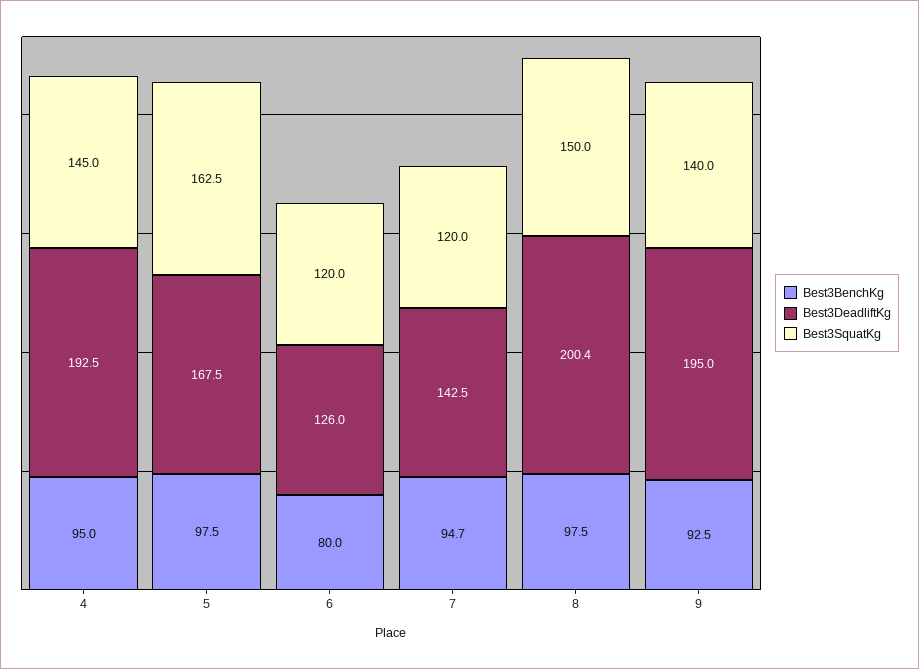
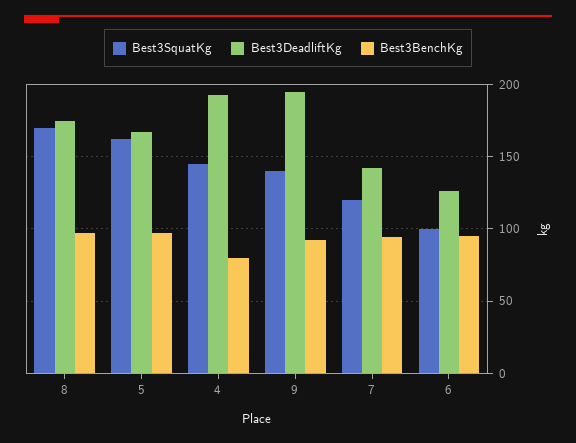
  {
    "Best3BenchKg": {
-     "4": 95,
+     "4": 80,
      "5": 97.5,
-     "6": 80,
+     "6": 95,
      "7": 94.7,
      "8": 97.5,
      "9": 92.5
    },
    "Best3DeadliftKg": {
      "4": 192.5,
      "5": 167.5,
      "6": 126,
      "7": 142.5,
-     "8": 200.4,
+     "8": 175,
      "9": 195
    },
    "Best3SquatKg": {
      "4": 145,
      "5": 162.5,
-     "6": 120,
+     "6": 100,
      "7": 120,
-     "8": 150,
+     "8": 170,
      "9": 140
    }
  }

